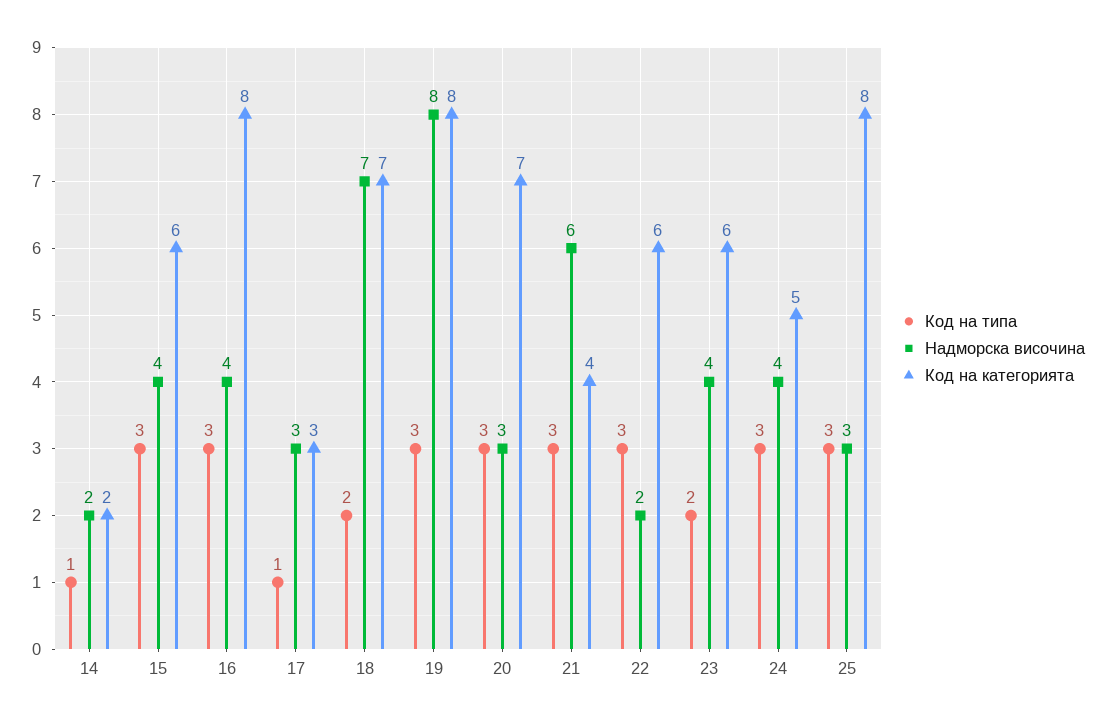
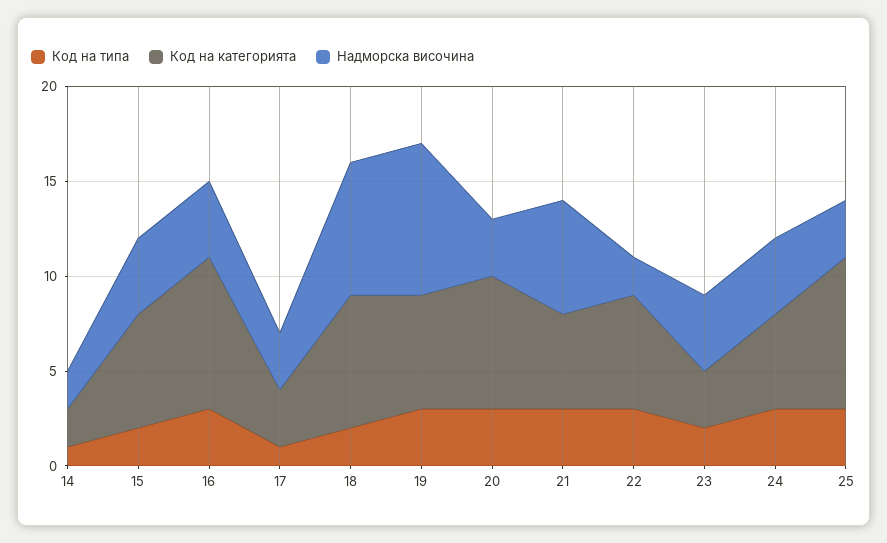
  {
    "Код на типа": {
      "14": 1,
-     "15": 3,
+     "15": 2,
      "16": 3,
      "17": 1,
      "18": 2,
      "19": 3,
      "20": 3,
      "21": 3,
      "22": 3,
      "23": 2,
      "24": 3,
      "25": 3
    },
    "Надморска височина": {
      "14": 2,
      "15": 4,
      "16": 4,
      "17": 3,
      "18": 7,
      "19": 8,
      "20": 3,
      "21": 6,
      "22": 2,
      "23": 4,
      "24": 4,
      "25": 3
    },
    "Код на категорията": {
      "14": 2,
      "15": 6,
      "16": 8,
      "17": 3,
      "18": 7,
-     "19": 8,
+     "19": 6,
      "20": 7,
-     "21": 4,
+     "21": 5,
      "22": 6,
-     "23": 6,
+     "23": 3,
      "24": 5,
      "25": 8
    }
  }

